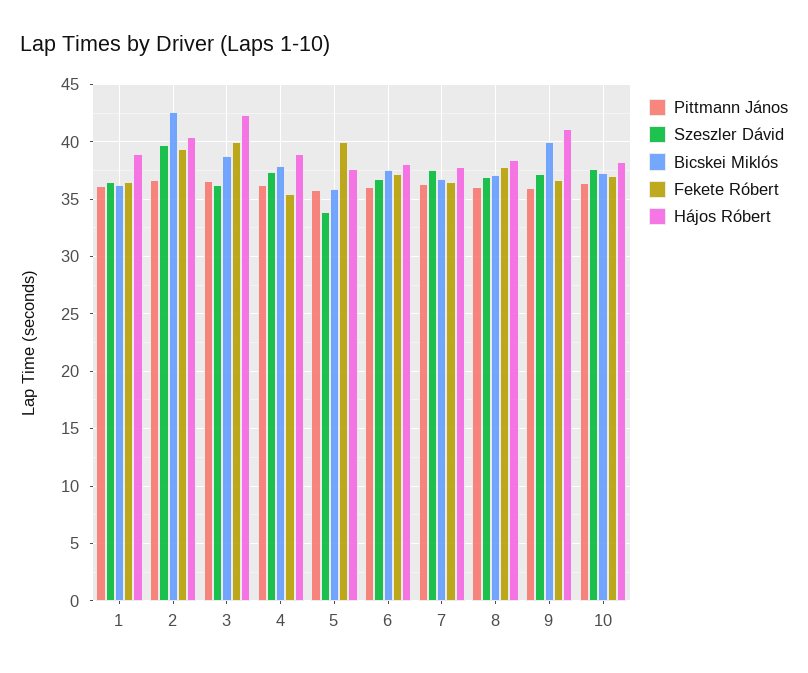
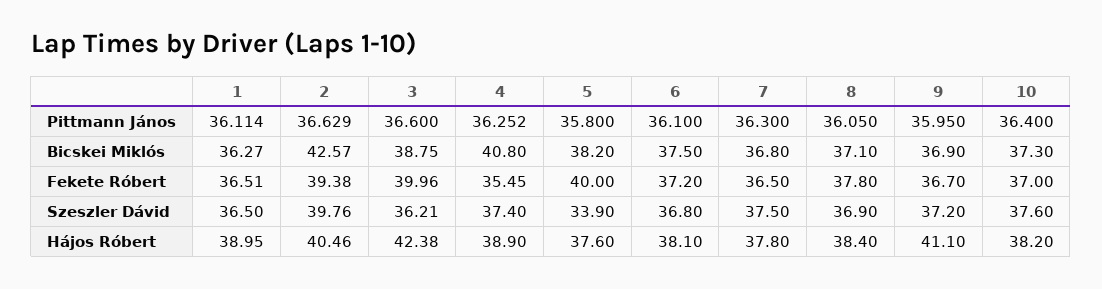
  {
    "Pittmann János": {
      "1": 36.114,
      "2": 36.629,
      "3": 36.6,
      "4": 36.252,
      "5": 35.8,
      "6": 36.1,
      "7": 36.3,
      "8": 36.05,
      "9": 35.95,
      "10": 36.4
    },
    "Szeszler Dávid": {
      "1": 36.5,
      "2": 39.76,
      "3": 36.21,
      "4": 37.4,
      "5": 33.9,
      "6": 36.8,
      "7": 37.5,
      "8": 36.9,
      "9": 37.2,
      "10": 37.6
    },
    "Bicskei Miklós": {
      "1": 36.27,
      "2": 42.57,
      "3": 38.75,
-     "4": 38,
+     "4": 40.8,
-     "5": 36,
+     "5": 38.2,
      "6": 37.5,
      "7": 36.8,
      "8": 37.1,
-     "9": 40,
+     "9": 36.9,
      "10": 37.3
    },
    "Fekete Róbert": {
      "1": 36.51,
      "2": 39.38,
      "3": 39.96,
      "4": 35.45,
      "5": 40,
      "6": 37.2,
      "7": 36.5,
      "8": 37.8,
      "9": 36.7,
      "10": 37
    },
    "Hájos Róbert": {
      "1": 38.95,
      "2": 40.46,
      "3": 42.38,
      "4": 38.9,
      "5": 37.6,
      "6": 38.1,
      "7": 37.8,
      "8": 38.4,
      "9": 41.1,
      "10": 38.2
    }
  }

